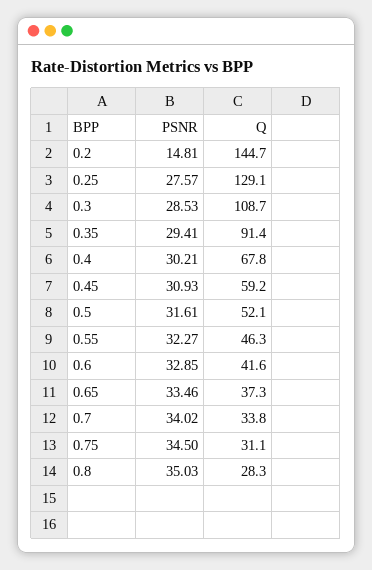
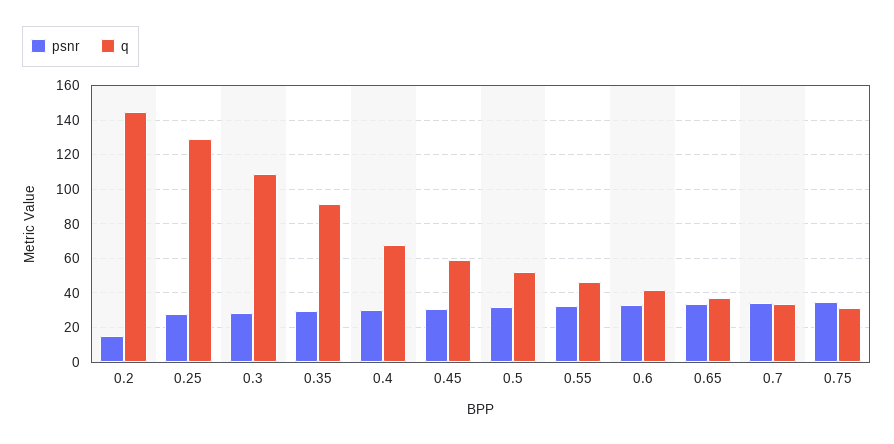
  {
    "PSNR": {
      "0.2": 14.81,
      "0.25": 27.57,
      "0.3": 28.53,
      "0.35": 29.41,
      "0.4": 30.21,
      "0.45": 30.93,
      "0.5": 31.61,
      "0.55": 32.27,
      "0.6": 32.85,
      "0.65": 33.46,
      "0.7": 34.02,
-     "0.75": 34.5,
+     "0.75": 34.5
-     "0.8": 35.03
    },
    "Q": {
      "0.2": 144.7,
      "0.25": 129.1,
      "0.3": 108.7,
      "0.35": 91.4,
      "0.4": 67.8,
      "0.45": 59.2,
      "0.5": 52.1,
      "0.55": 46.3,
      "0.6": 41.6,
      "0.65": 37.3,
      "0.7": 33.8,
-     "0.75": 31.1,
+     "0.75": 31.1
-     "0.8": 28.3
    }
  }

